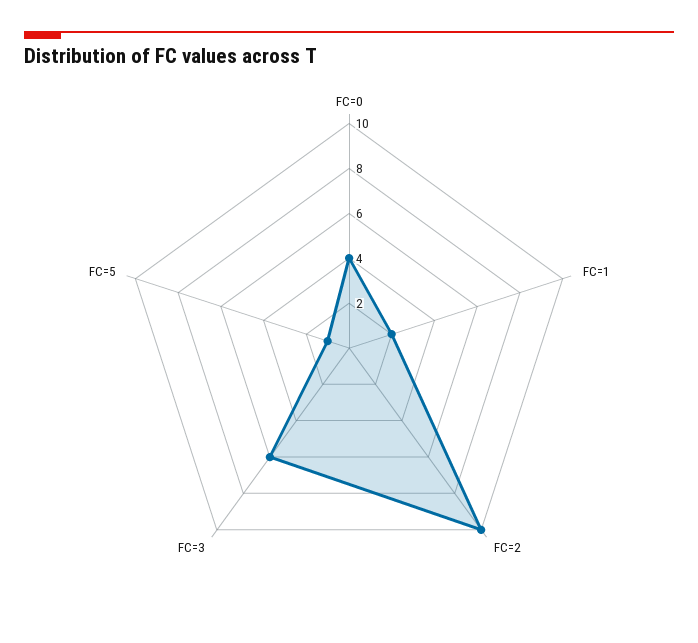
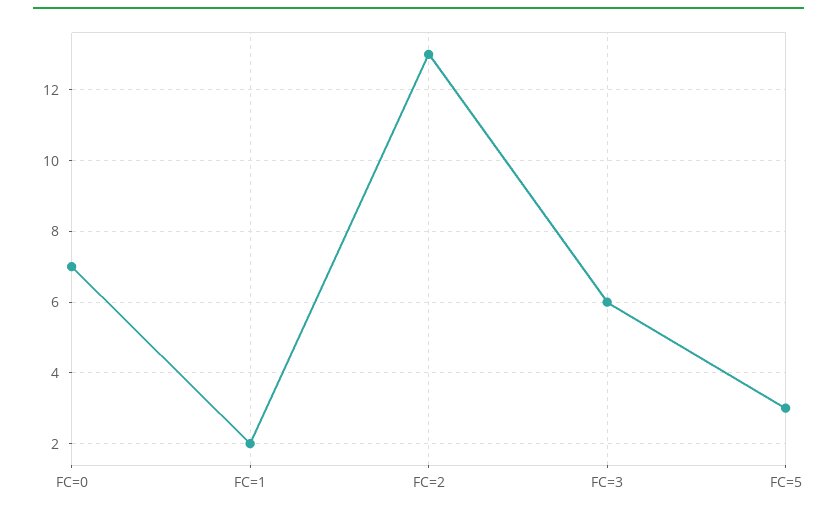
  {
-   "FC=0": 4,
+   "FC=0": 7,
    "FC=1": 2,
-   "FC=2": 10,
+   "FC=2": 13,
    "FC=3": 6,
-   "FC=5": 1
+   "FC=5": 3
  }

